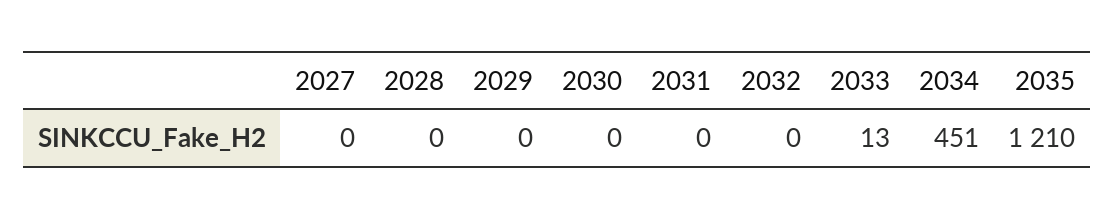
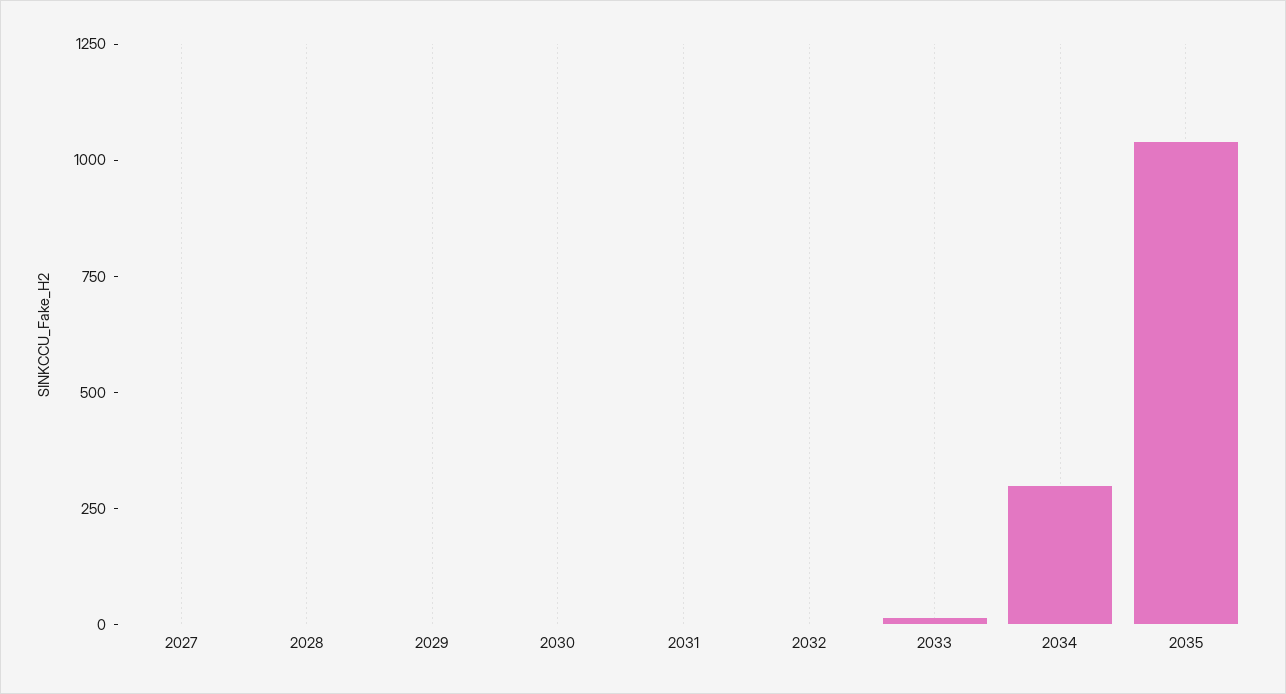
  {
    "2027": 0,
    "2028": 0,
    "2029": 0,
    "2030": 0,
    "2031": 0,
    "2032": 0,
    "2033": 13,
-   "2034": 451,
+   "2034": 300,
-   "2035": 1210
+   "2035": 1050
  }

